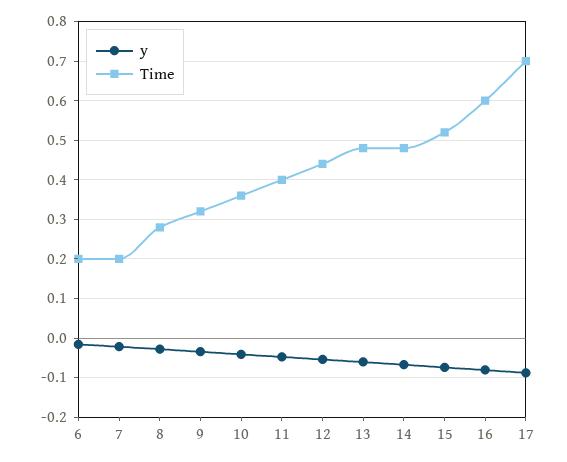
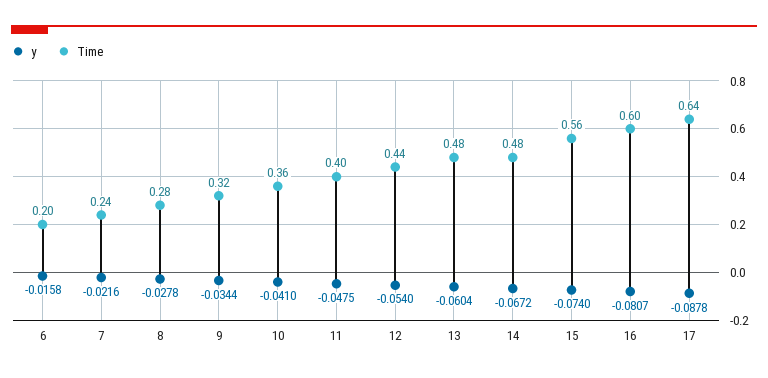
  {
    "y": {
      "6": -0.0158,
      "7": -0.0216,
      "8": -0.0278,
      "9": -0.0344,
      "10": -0.041,
      "11": -0.0475,
      "12": -0.054,
      "13": -0.0604,
      "14": -0.0672,
      "15": -0.074,
      "16": -0.0807,
      "17": -0.0878
    },
    "Time": {
      "6": 0.2,
-     "7": 0.2,
+     "7": 0.24,
      "8": 0.28,
      "9": 0.32,
      "10": 0.36,
      "11": 0.4,
      "12": 0.44,
      "13": 0.48,
      "14": 0.48,
-     "15": 0.52,
+     "15": 0.56,
      "16": 0.6,
-     "17": 0.7
+     "17": 0.64
    }
  }

